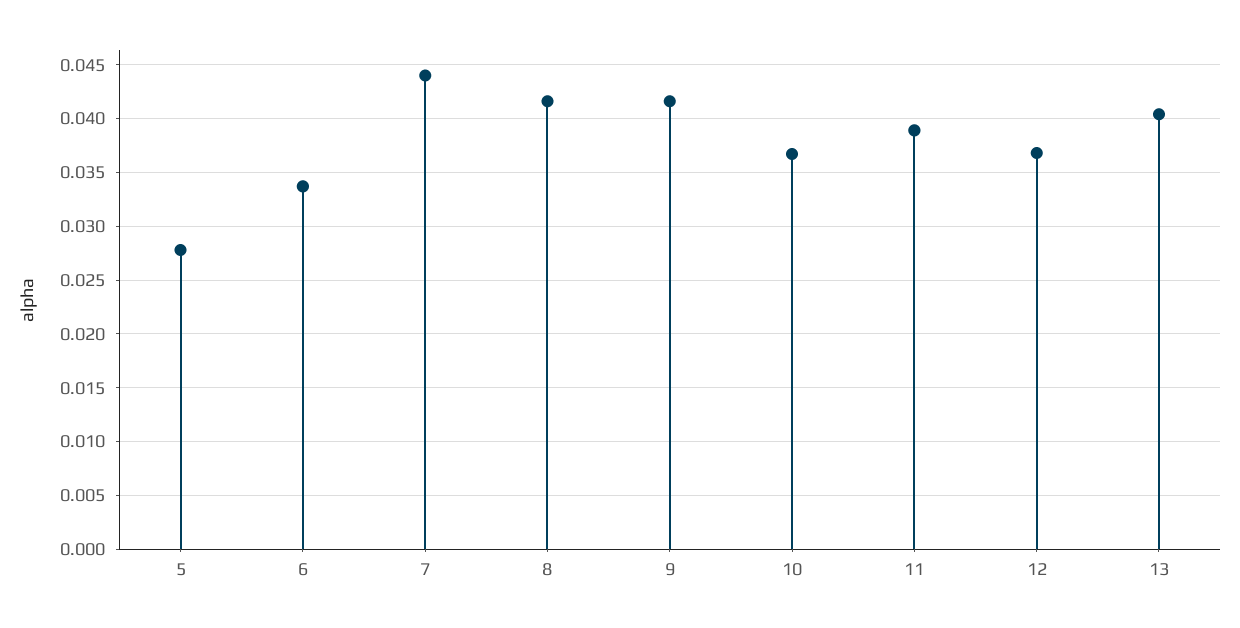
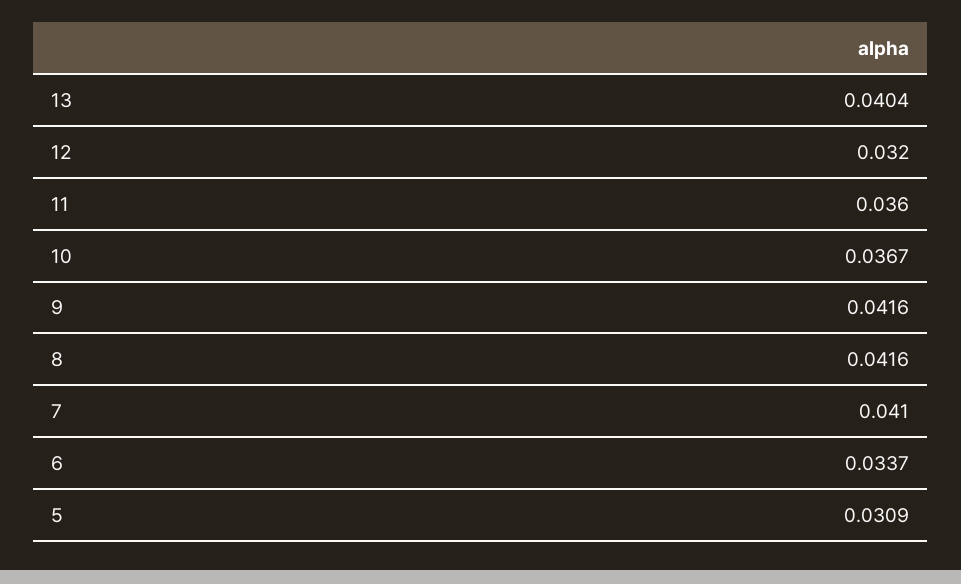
  {
-   "5": 0.028,
+   "5": 0.0309,
    "6": 0.0337,
-   "7": 0.044,
+   "7": 0.041,
    "8": 0.0416,
    "9": 0.0416,
    "10": 0.0367,
-   "11": 0.039,
+   "11": 0.036,
-   "12": 0.037,
+   "12": 0.032,
    "13": 0.0404
  }

